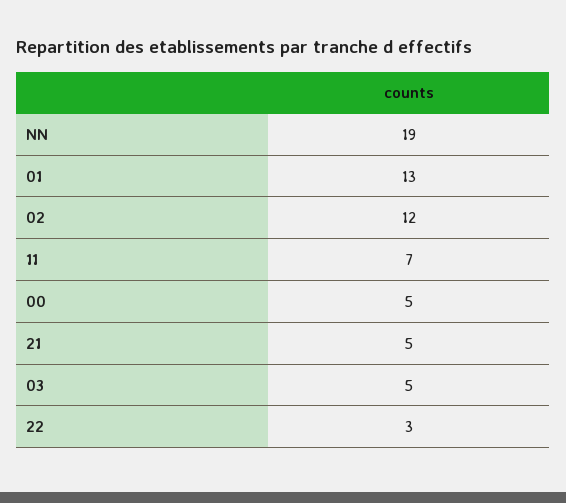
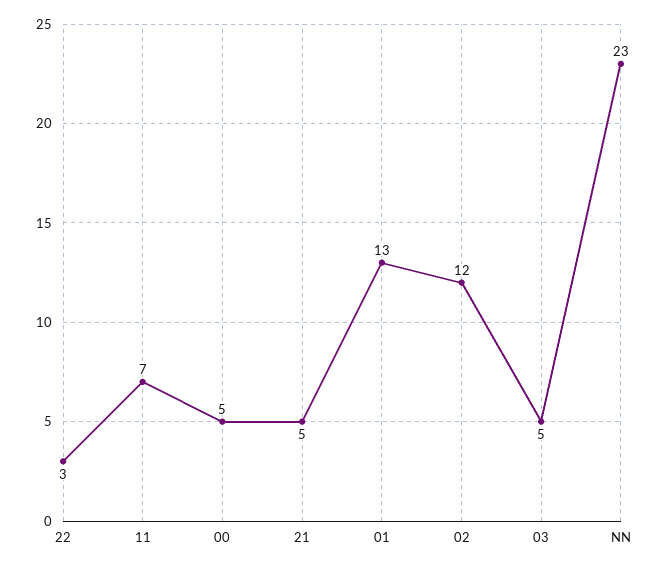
  {
-   "NN": 19,
+   "NN": 23,
    "01": 13,
    "02": 12,
    "11": 7,
    "00": 5,
    "21": 5,
    "03": 5,
    "22": 3
  }

